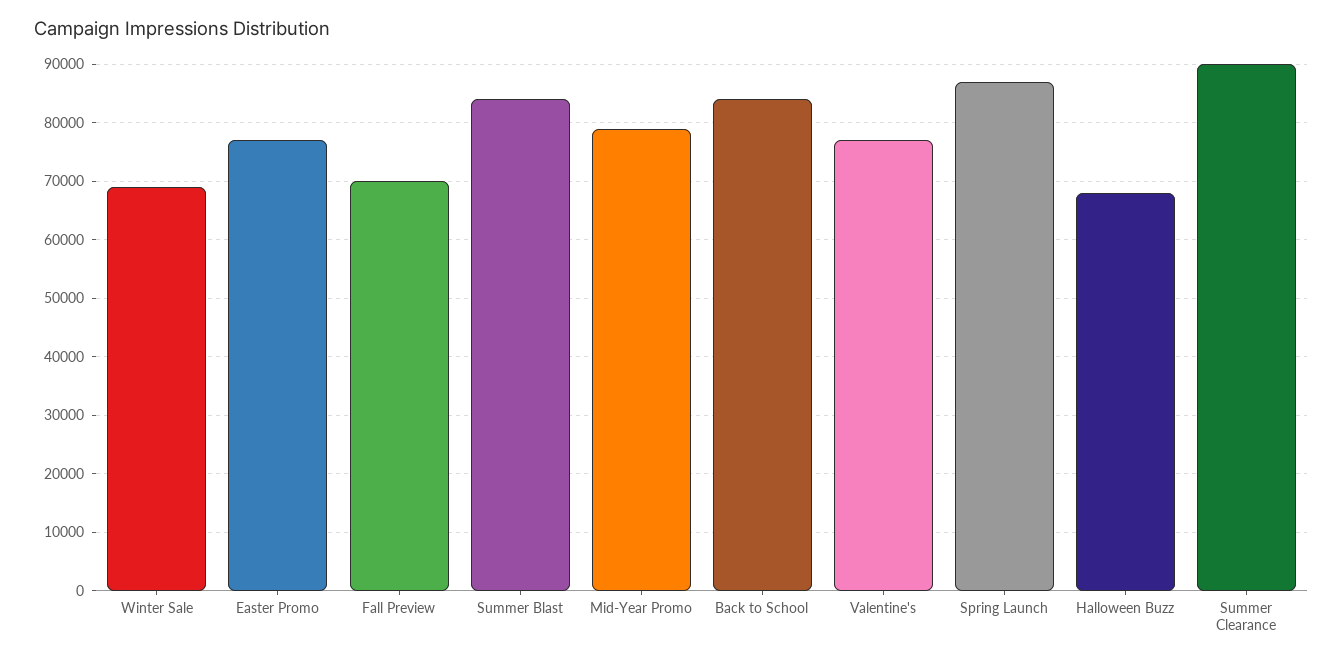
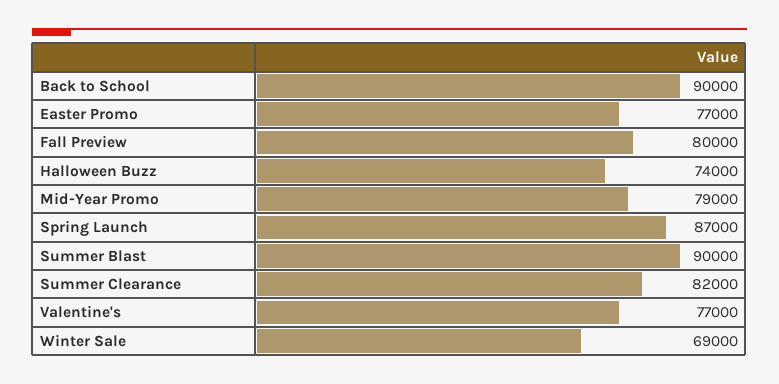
  {
    "Winter Sale": 69000,
    "Easter Promo": 77000,
-   "Fall Preview": 70000,
+   "Fall Preview": 80000,
-   "Summer Blast": 84000,
+   "Summer Blast": 90000,
    "Mid-Year Promo": 79000,
-   "Back to School": 84000,
+   "Back to School": 90000,
    "Valentine's": 77000,
    "Spring Launch": 87000,
-   "Halloween Buzz": 68000,
+   "Halloween Buzz": 74000,
-   "Summer Clearance": 90000
+   "Summer Clearance": 82000
  }

